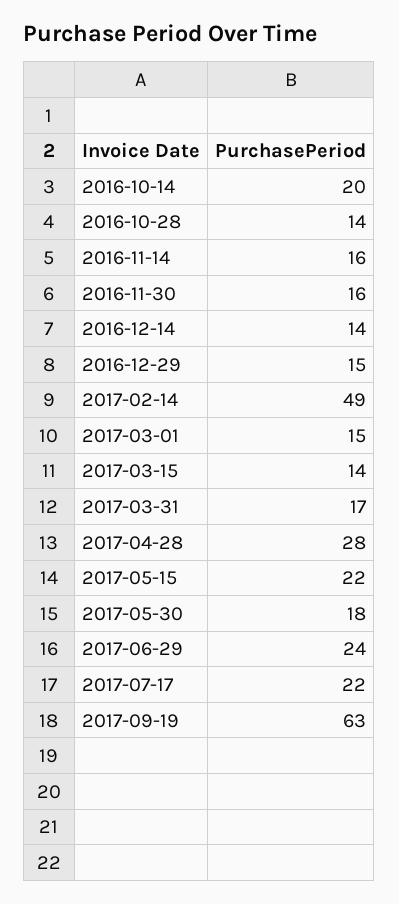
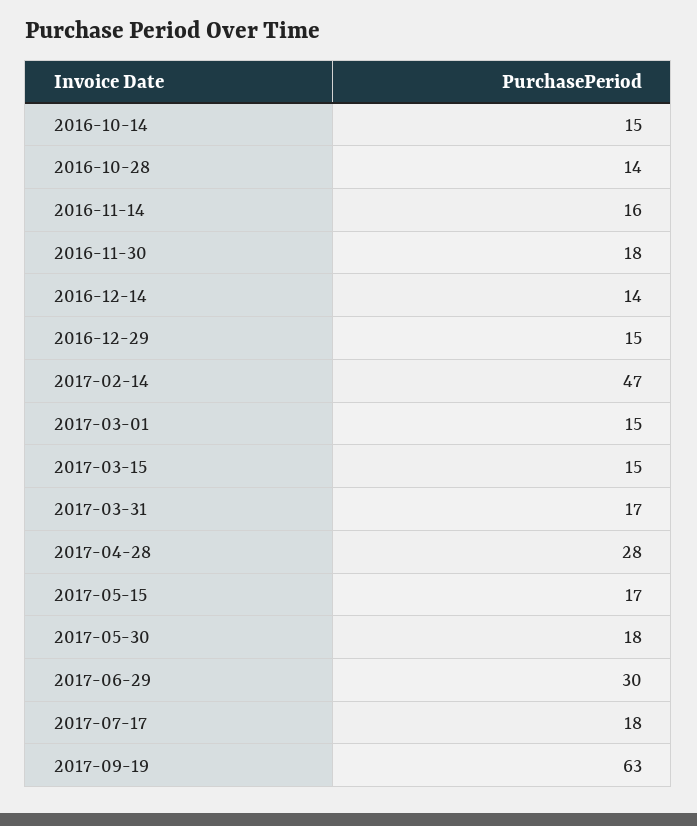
  {
-   "2016-10-14": 20,
+   "2016-10-14": 15,
    "2016-10-28": 14,
    "2016-11-14": 16,
-   "2016-11-30": 16,
+   "2016-11-30": 18,
    "2016-12-14": 14,
    "2016-12-29": 15,
-   "2017-02-14": 49,
+   "2017-02-14": 47,
    "2017-03-01": 15,
-   "2017-03-15": 14,
+   "2017-03-15": 15,
    "2017-03-31": 17,
    "2017-04-28": 28,
-   "2017-05-15": 22,
+   "2017-05-15": 17,
    "2017-05-30": 18,
-   "2017-06-29": 24,
+   "2017-06-29": 30,
-   "2017-07-17": 22,
+   "2017-07-17": 18,
    "2017-09-19": 63
  }

